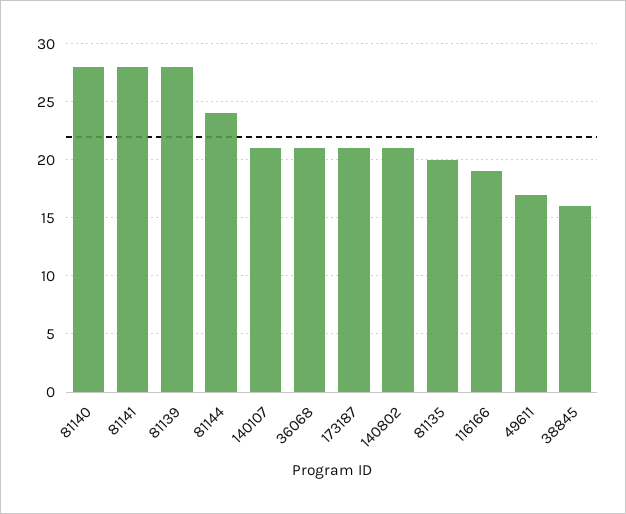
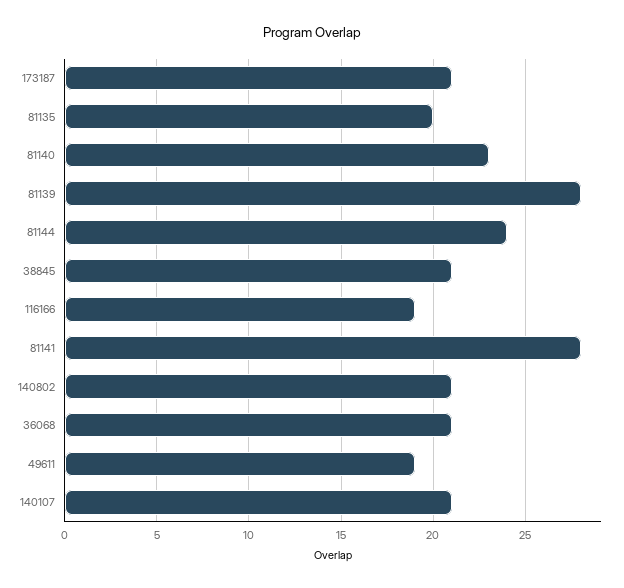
  {
-   "81140": 28,
+   "81140": 23,
    "81141": 28,
    "81139": 28,
    "81144": 24,
    "140107": 21,
    "36068": 21,
    "173187": 21,
    "140802": 21,
    "81135": 20,
    "116166": 19,
-   "49611": 17,
+   "49611": 19,
-   "38845": 16
+   "38845": 21
  }

